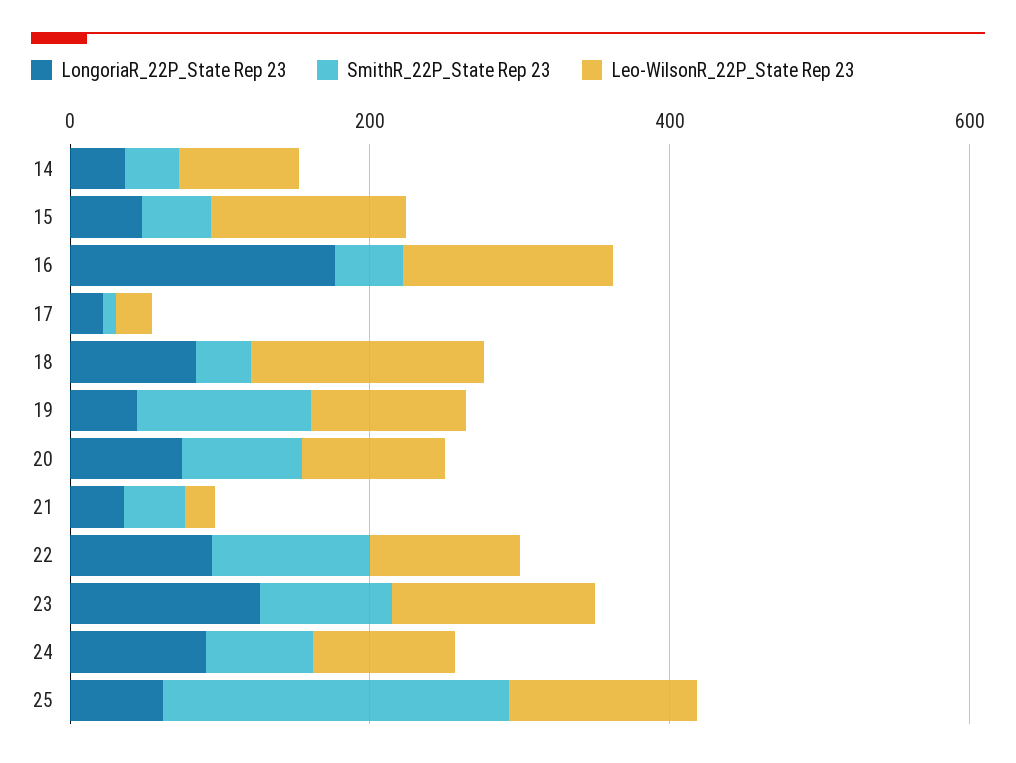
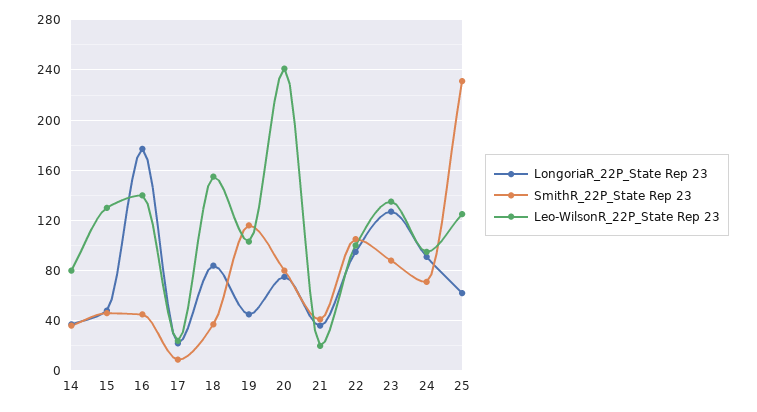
  {
    "LongoriaR_22P_State Rep 23": {
      "14": 35,
      "15": 50,
      "16": 175,
      "17": 20,
      "18": 85,
      "19": 45,
      "20": 75,
      "21": 35,
      "22": 95,
      "23": 125,
      "24": 90,
      "25": 60
    },
    "SmithR_22P_State Rep 23": {
      "14": 35,
      "15": 45,
      "16": 45,
      "17": 10,
      "18": 35,
      "19": 115,
      "20": 80,
      "21": 40,
      "22": 105,
      "23": 90,
      "24": 70,
      "25": 230
    },
    "Leo-WilsonR_22P_State Rep 23": {
      "14": 80,
      "15": 130,
      "16": 140,
      "17": 25,
      "18": 155,
      "19": 105,
-     "20": 100,
+     "20": 240,
      "21": 20,
      "22": 100,
      "23": 135,
      "24": 95,
      "25": 125
    }
  }

